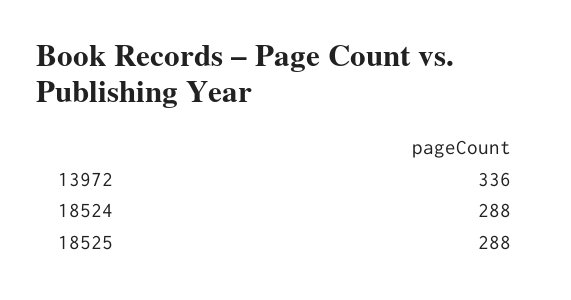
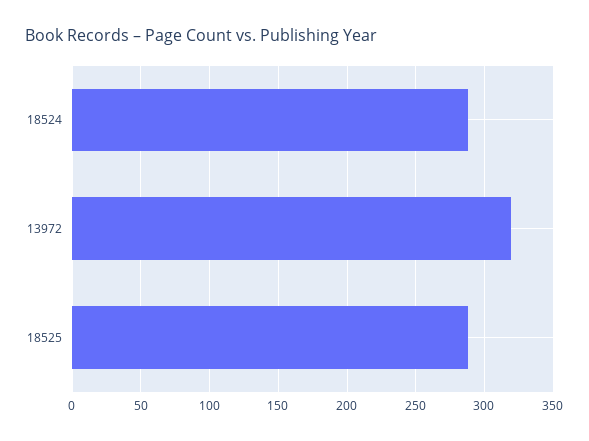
  {
-   "13972": 336,
+   "13972": 320,
    "18524": 288,
    "18525": 288
  }

